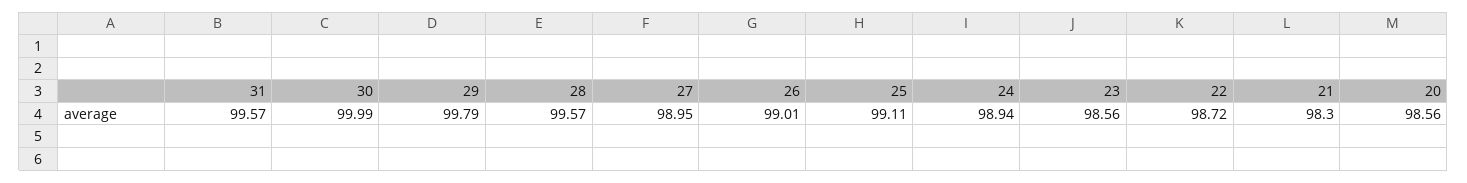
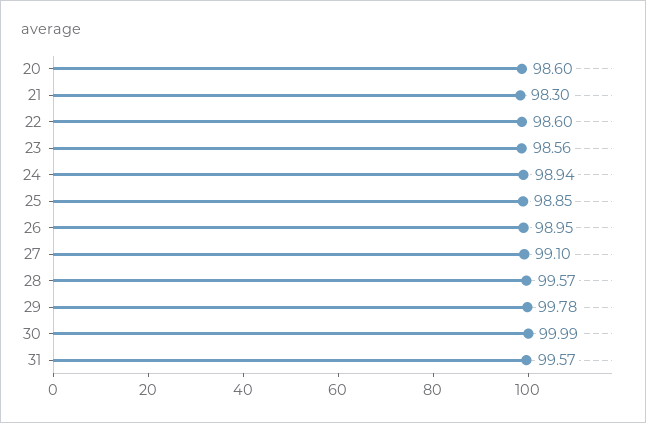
  {
    "31": 99.57,
    "30": 99.99,
-   "29": 99.79,
+   "29": 99.78,
    "28": 99.57,
-   "27": 98.95,
+   "27": 99.1,
-   "26": 99.01,
+   "26": 98.95,
-   "25": 99.11,
+   "25": 98.85,
    "24": 98.94,
    "23": 98.56,
-   "22": 98.72,
+   "22": 98.6,
    "21": 98.3,
-   "20": 98.56
+   "20": 98.6
  }

